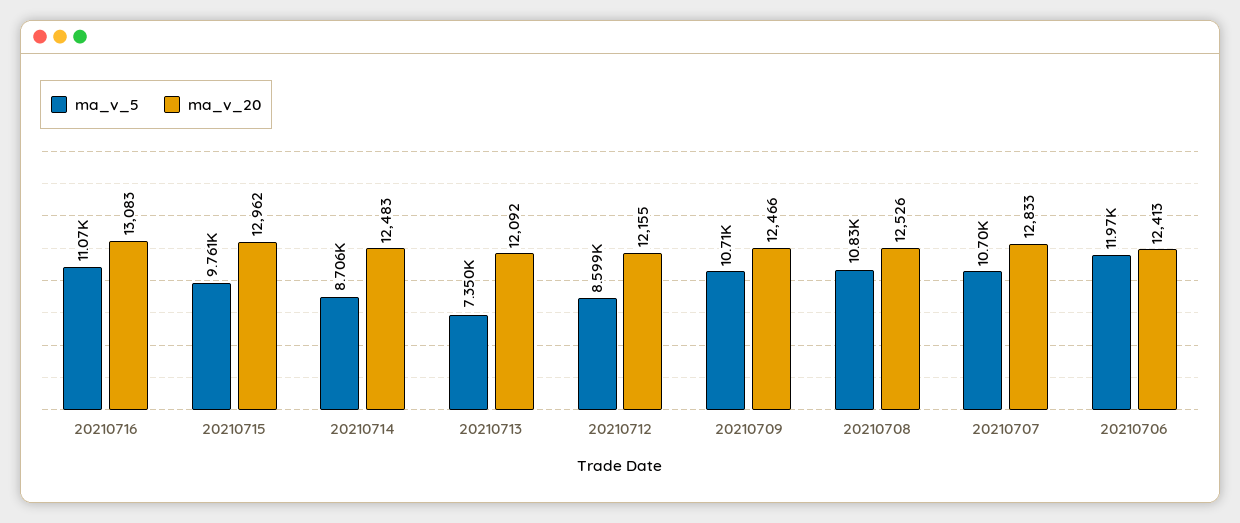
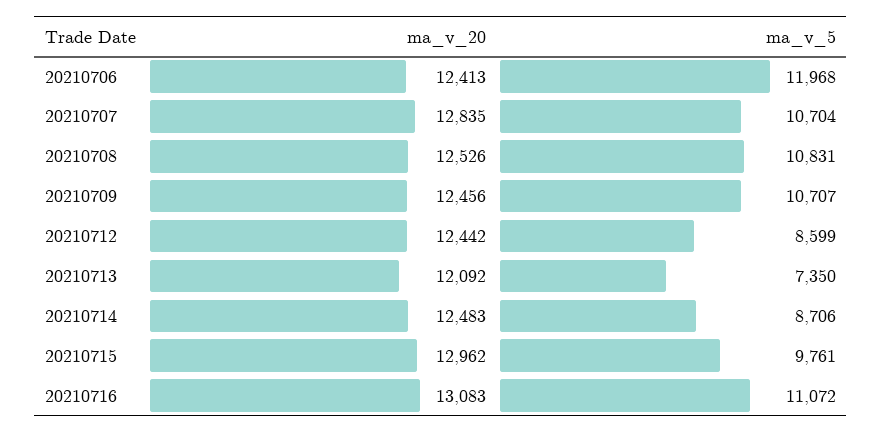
  {
    "ma_v_5": {
      "20210716": 11072,
      "20210715": 9761,
      "20210714": 8706,
      "20210713": 7350,
      "20210712": 8599,
      "20210709": 10707,
      "20210708": 10831,
      "20210707": 10704,
      "20210706": 11968
    },
    "ma_v_20": {
      "20210716": 13083,
      "20210715": 12962,
      "20210714": 12483,
      "20210713": 12092,
-     "20210712": 12155,
+     "20210712": 12442,
-     "20210709": 12466,
+     "20210709": 12456,
      "20210708": 12526,
-     "20210707": 12833,
+     "20210707": 12835,
      "20210706": 12413
    }
  }

